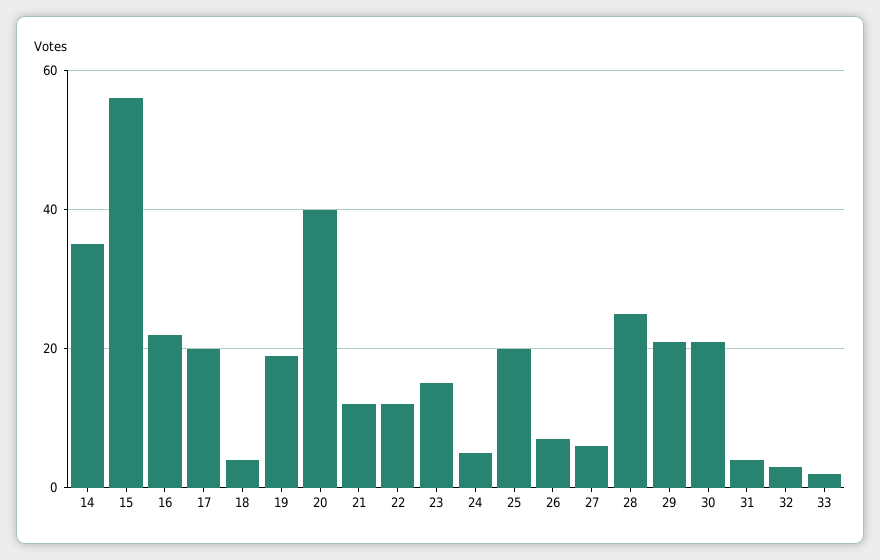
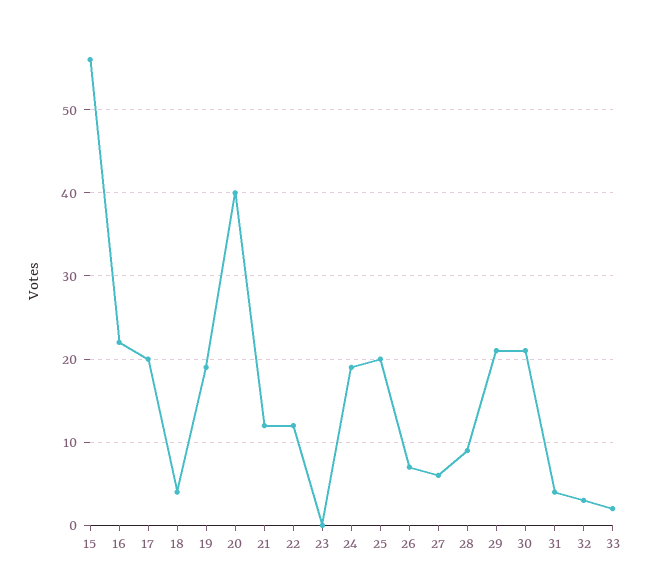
  {
-   "14": 35,
    "15": 56,
    "16": 22,
    "17": 20,
    "18": 4,
    "19": 19,
    "20": 40,
    "21": 12,
    "22": 12,
-   "23": 15,
+   "23": 0,
-   "24": 5,
+   "24": 19,
    "25": 20,
    "26": 7,
    "27": 6,
-   "28": 25,
+   "28": 9,
    "29": 21,
    "30": 21,
    "31": 4,
    "32": 3,
    "33": 2
  }

